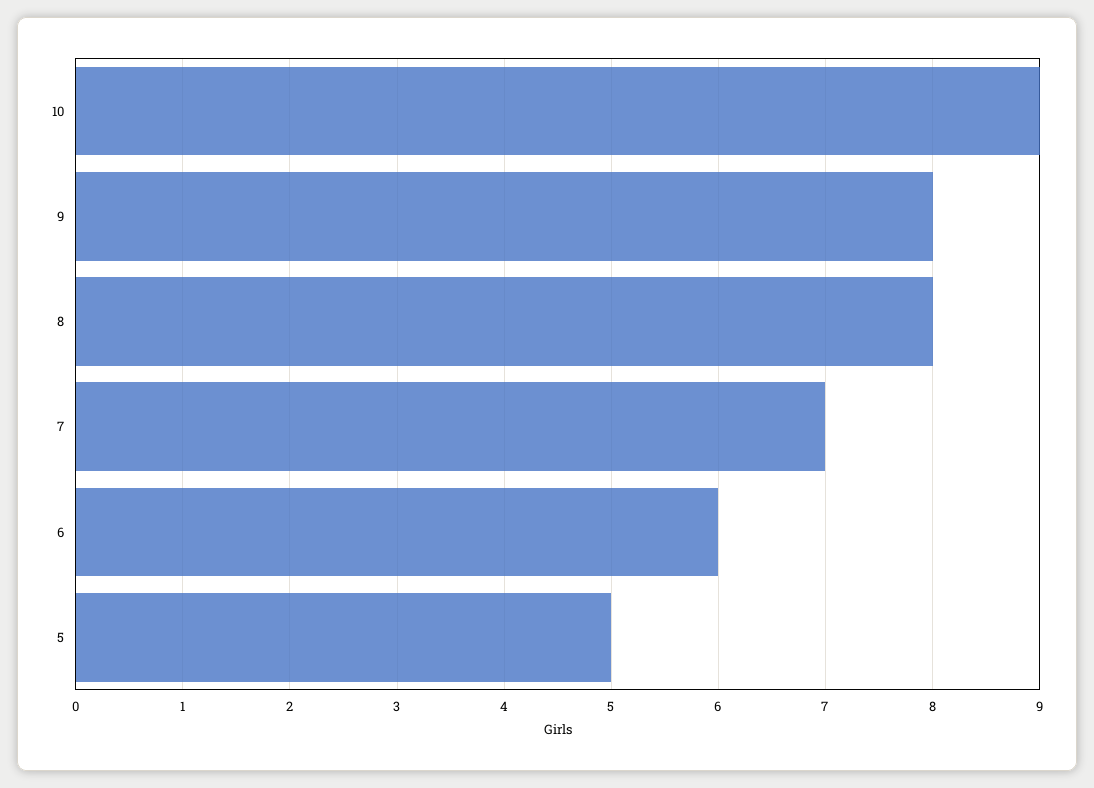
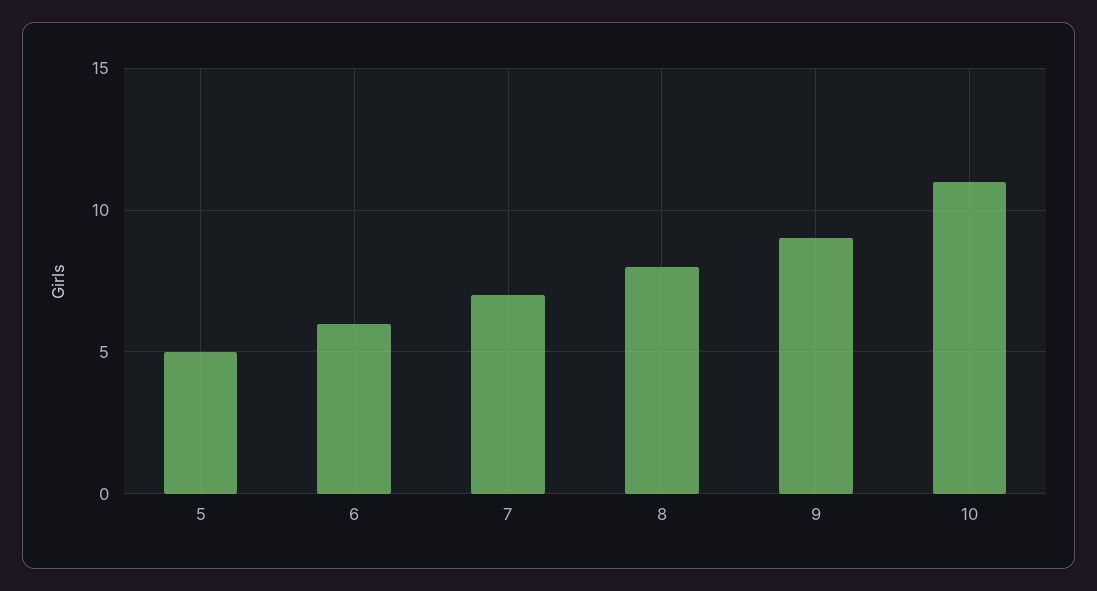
  {
-   "10": 9,
+   "10": 11,
-   "9": 8,
+   "9": 9,
    "8": 8,
    "7": 7,
    "6": 6,
    "5": 5
  }

